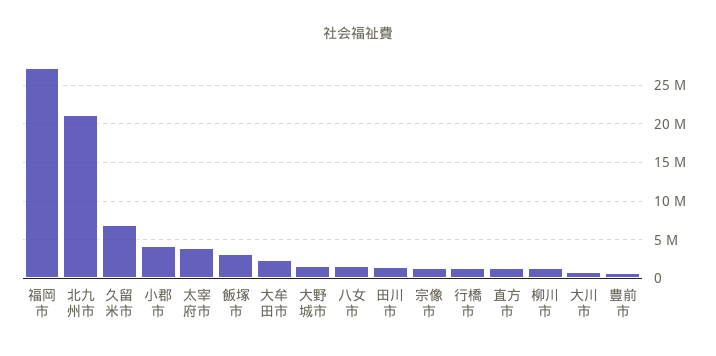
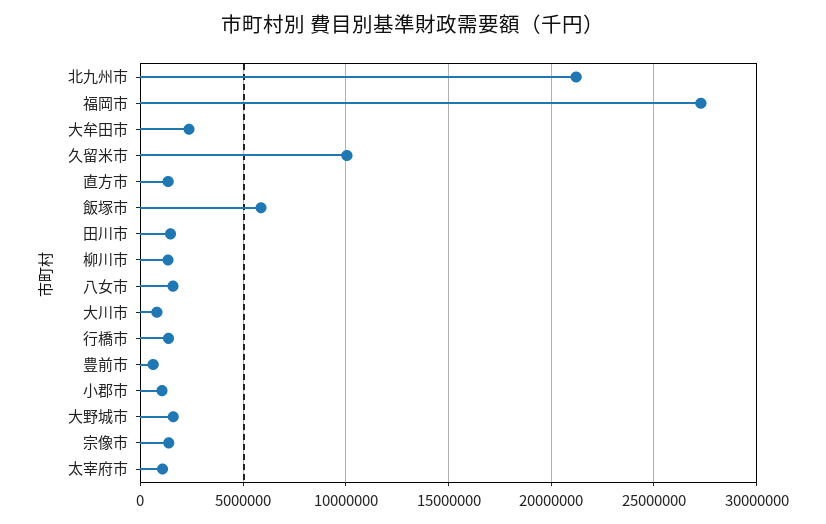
  {
    "福岡市": 27500000,
    "北九州市": 21000000,
-   "久留米市": 7000000,
+   "久留米市": 10000000,
-   "小郡市": 4000000,
+   "小郡市": 1000000,
-   "太宰府市": 4000000,
+   "太宰府市": 1000000,
-   "飯塚市": 3000000,
+   "飯塚市": 6000000,
    "大牟田市": 2500000,
    "大野城市": 1500000,
    "八女市": 1500000,
    "田川市": 1500000,
    "宗像市": 1500000,
    "行橋市": 1500000,
    "直方市": 1500000,
    "柳川市": 1500000,
    "大川市": 1000000,
    "豊前市": 500000
  }

